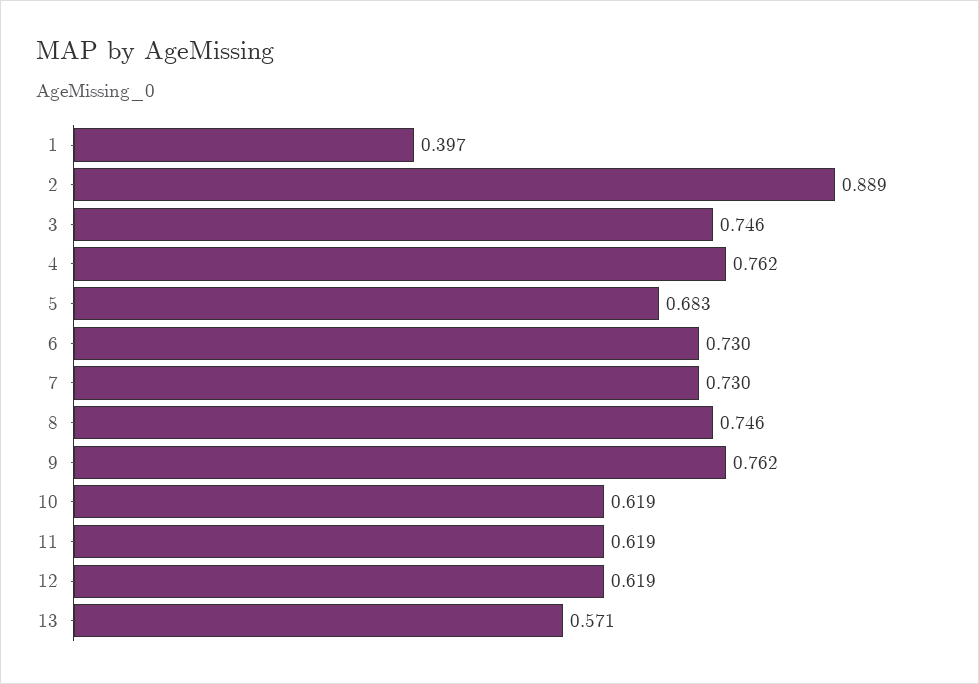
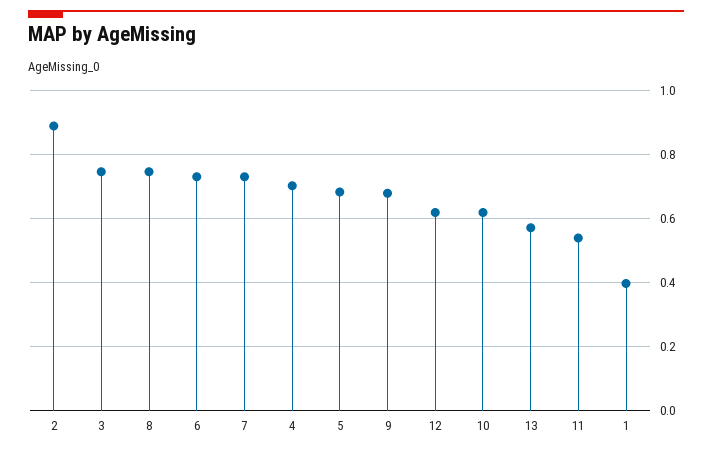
  {
    "1": 0.397,
    "2": 0.889,
    "3": 0.746,
-   "4": 0.762,
+   "4": 0.7,
    "5": 0.683,
    "6": 0.73,
    "7": 0.73,
    "8": 0.746,
-   "9": 0.762,
+   "9": 0.68,
    "10": 0.619,
-   "11": 0.619,
+   "11": 0.54,
    "12": 0.619,
    "13": 0.571
  }

